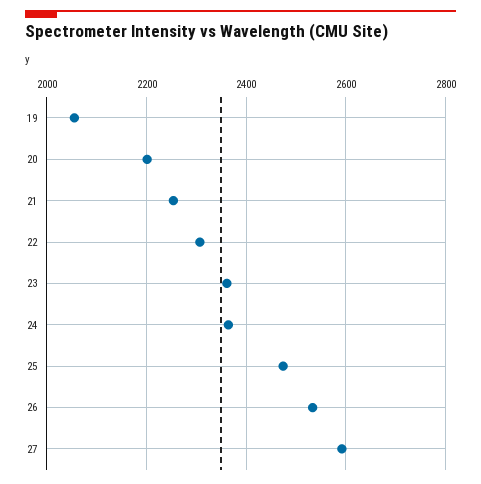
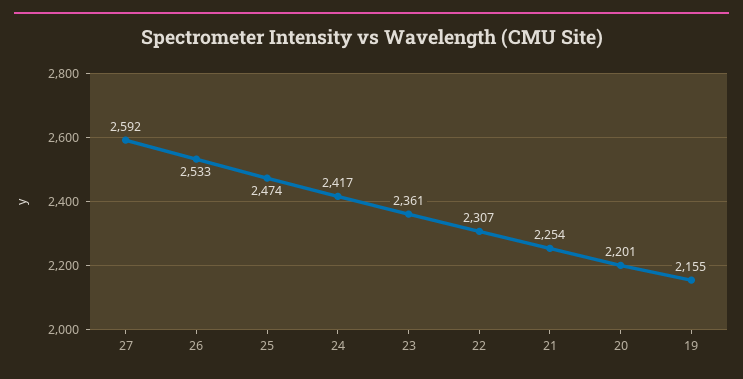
  {
-   "19": 2060,
+   "19": 2155,
    "20": 2201,
    "21": 2254,
    "22": 2307,
    "23": 2361,
-   "24": 2360,
+   "24": 2417,
    "25": 2474,
    "26": 2533,
    "27": 2592
  }

